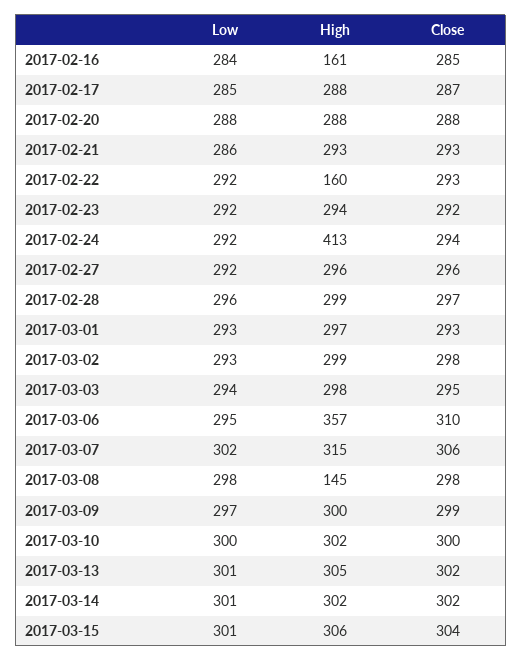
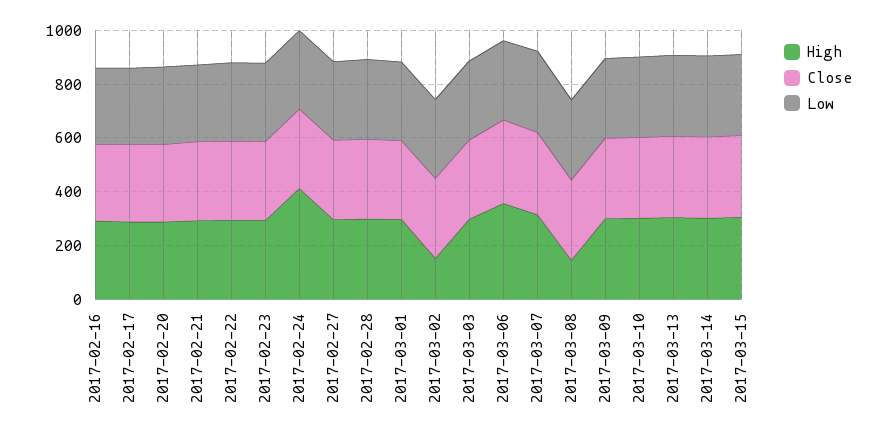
  {
    "Low": {
      "2017-02-16": 284,
      "2017-02-17": 285,
      "2017-02-20": 288,
      "2017-02-21": 286,
      "2017-02-22": 292,
      "2017-02-23": 292,
      "2017-02-24": 292,
      "2017-02-27": 292,
      "2017-02-28": 296,
      "2017-03-01": 293,
      "2017-03-02": 293,
      "2017-03-03": 294,
      "2017-03-06": 295,
      "2017-03-07": 302,
      "2017-03-08": 298,
      "2017-03-09": 297,
      "2017-03-10": 300,
      "2017-03-13": 301,
      "2017-03-14": 301,
      "2017-03-15": 301
    },
    "High": {
-     "2017-02-16": 161,
+     "2017-02-16": 300,
      "2017-02-17": 288,
      "2017-02-20": 288,
      "2017-02-21": 293,
-     "2017-02-22": 160,
+     "2017-02-22": 300,
      "2017-02-23": 294,
      "2017-02-24": 413,
      "2017-02-27": 296,
      "2017-02-28": 299,
      "2017-03-01": 297,
-     "2017-03-02": 299,
+     "2017-03-02": 150,
      "2017-03-03": 298,
      "2017-03-06": 357,
      "2017-03-07": 315,
      "2017-03-08": 145,
      "2017-03-09": 300,
      "2017-03-10": 302,
      "2017-03-13": 305,
      "2017-03-14": 302,
      "2017-03-15": 306
    },
    "Close": {
      "2017-02-16": 285,
      "2017-02-17": 287,
      "2017-02-20": 288,
      "2017-02-21": 293,
      "2017-02-22": 293,
      "2017-02-23": 292,
      "2017-02-24": 294,
      "2017-02-27": 296,
      "2017-02-28": 297,
      "2017-03-01": 293,
      "2017-03-02": 298,
      "2017-03-03": 295,
      "2017-03-06": 310,
      "2017-03-07": 306,
      "2017-03-08": 298,
      "2017-03-09": 299,
      "2017-03-10": 300,
      "2017-03-13": 302,
      "2017-03-14": 302,
      "2017-03-15": 304
    }
  }

